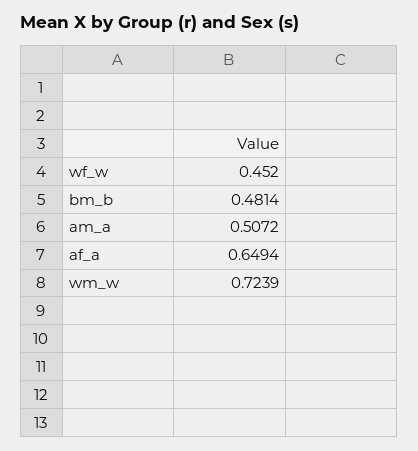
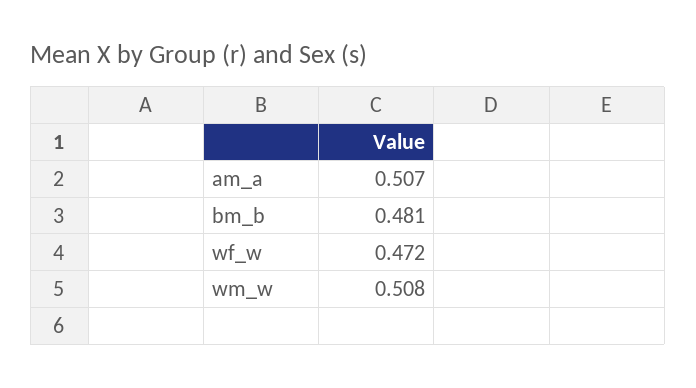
  {
-   "wf_w": 0.452,
+   "wf_w": 0.472,
    "bm_b": 0.4814,
    "am_a": 0.5072,
-   "af_a": 0.6494,
-   "wm_w": 0.7239
+   "wm_w": 0.508
  }

